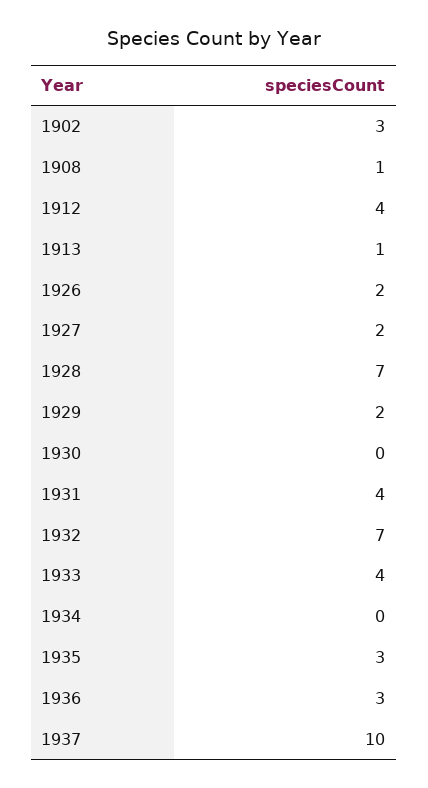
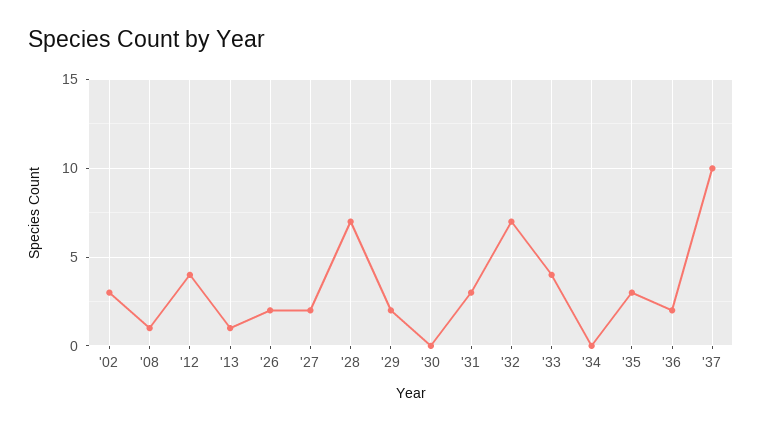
  {
    "1902": 3,
    "1908": 1,
    "1912": 4,
    "1913": 1,
    "1926": 2,
    "1927": 2,
    "1928": 7,
    "1929": 2,
    "1930": 0,
-   "1931": 4,
+   "1931": 3,
    "1932": 7,
    "1933": 4,
    "1934": 0,
    "1935": 3,
-   "1936": 3,
+   "1936": 2,
    "1937": 10
  }

